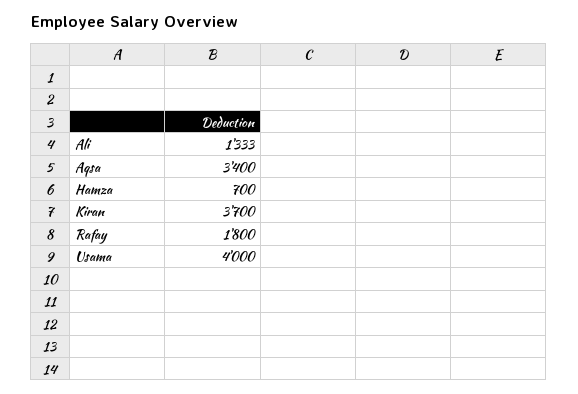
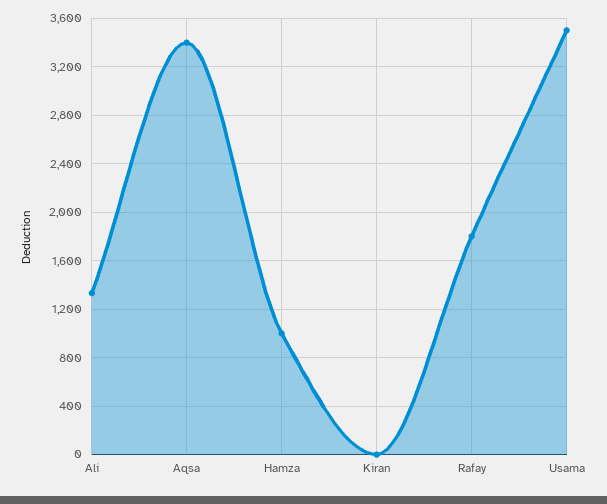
  {
    "Ali": 1333,
    "Aqsa": 3400,
-   "Hamza": 700,
+   "Hamza": 1000,
-   "Kiran": 3700,
+   "Kiran": 0,
    "Rafay": 1800,
-   "Usama": 4000
+   "Usama": 3500
  }

